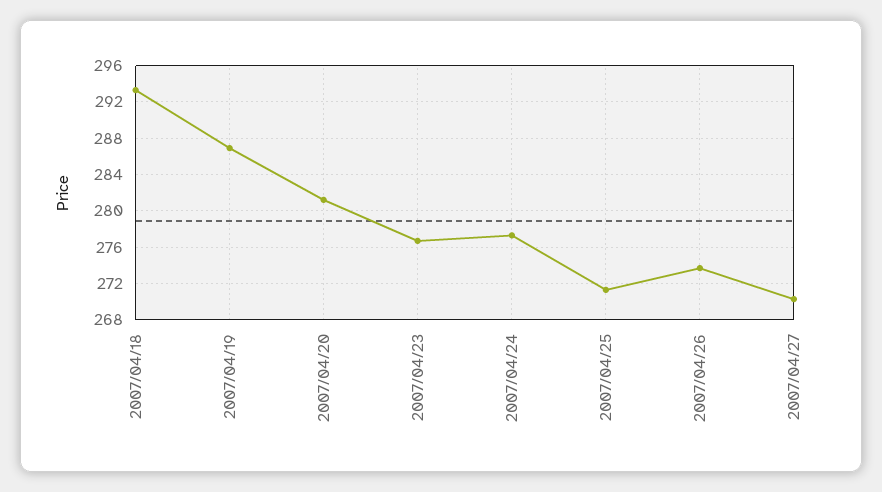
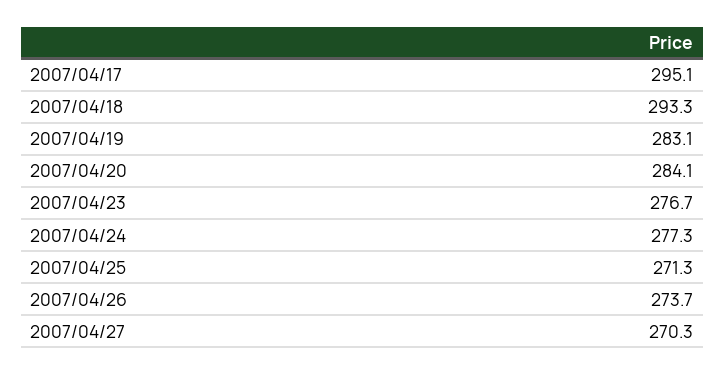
  {
    "2007/04/18": 293.3,
-   "2007/04/19": 287,
+   "2007/04/19": 283.1,
-   "2007/04/20": 281,
+   "2007/04/20": 284.1,
    "2007/04/23": 276.7,
    "2007/04/24": 277.3,
    "2007/04/25": 271.3,
    "2007/04/26": 273.7,
-   "2007/04/27": 270.3
+   "2007/04/27": 270.3,
+   "2007/04/17": 295.1
  }

